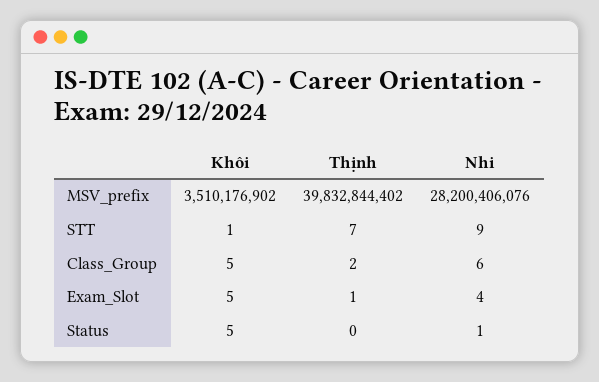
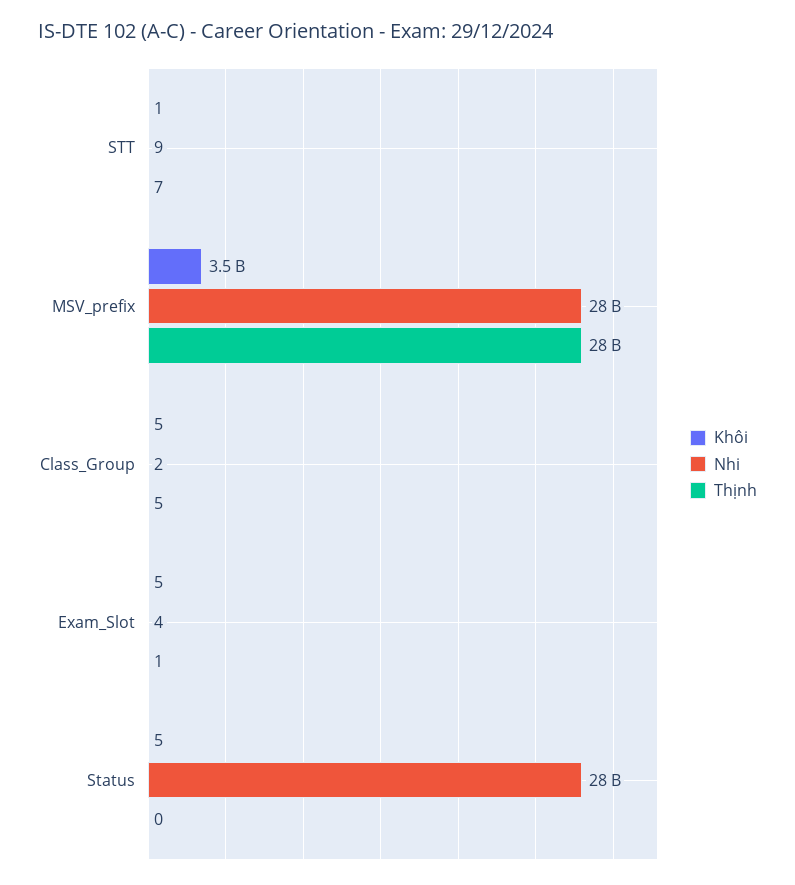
  {
    "Khôi": {
      "MSV_prefix": 3510176902,
      "STT": 1,
      "Class_Group": 5,
      "Exam_Slot": 5,
      "Status": 5
    },
    "Thịnh": {
-     "MSV_prefix": 39832844402,
+     "MSV_prefix": 28000000000,
      "STT": 7,
-     "Class_Group": 2,
+     "Class_Group": 5,
      "Exam_Slot": 1,
      "Status": 0
    },
    "Nhi": {
      "MSV_prefix": 28200406076,
      "STT": 9,
-     "Class_Group": 6,
+     "Class_Group": 2,
      "Exam_Slot": 4,
-     "Status": 1
+     "Status": 28000000000
    }
  }

